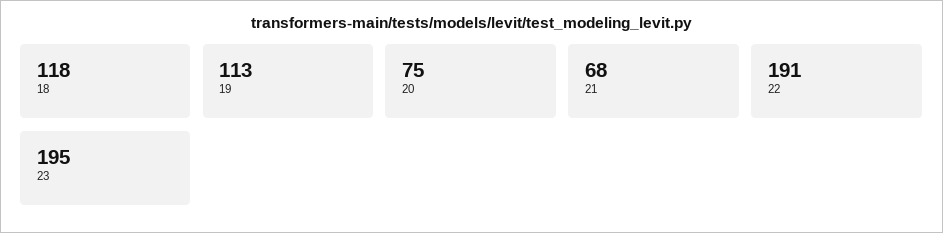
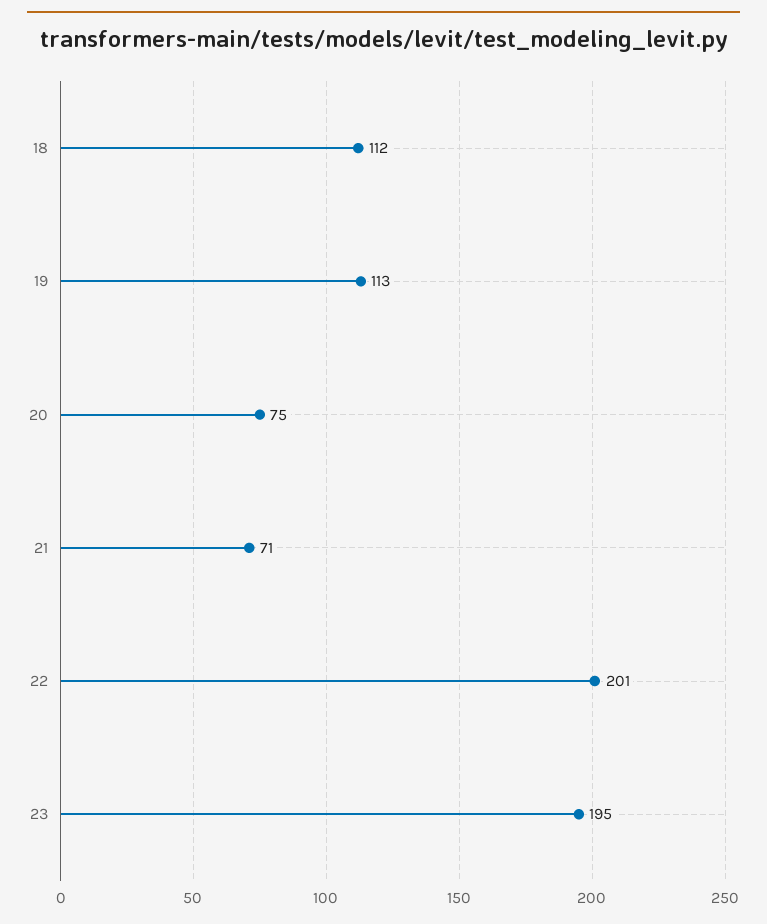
  {
-   "18": 118,
+   "18": 112,
    "19": 113,
    "20": 75,
-   "21": 68,
+   "21": 71,
-   "22": 191,
+   "22": 201,
    "23": 195
  }

